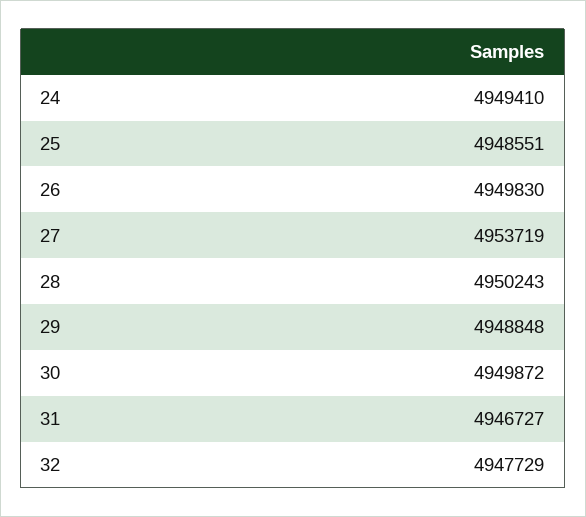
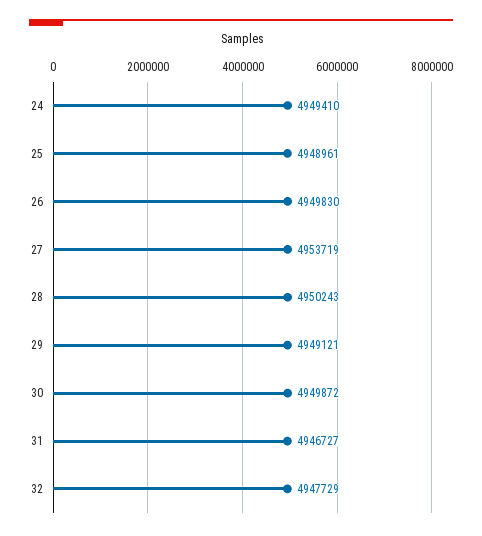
  {
    "24": 4949410,
-   "25": 4948551,
+   "25": 4948961,
    "26": 4949830,
    "27": 4953719,
    "28": 4950243,
-   "29": 4948848,
+   "29": 4949121,
    "30": 4949872,
    "31": 4946727,
    "32": 4947729
  }

